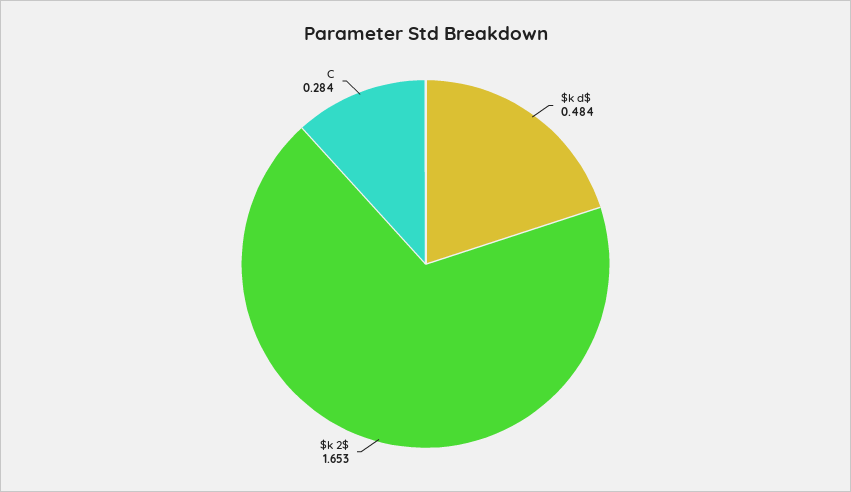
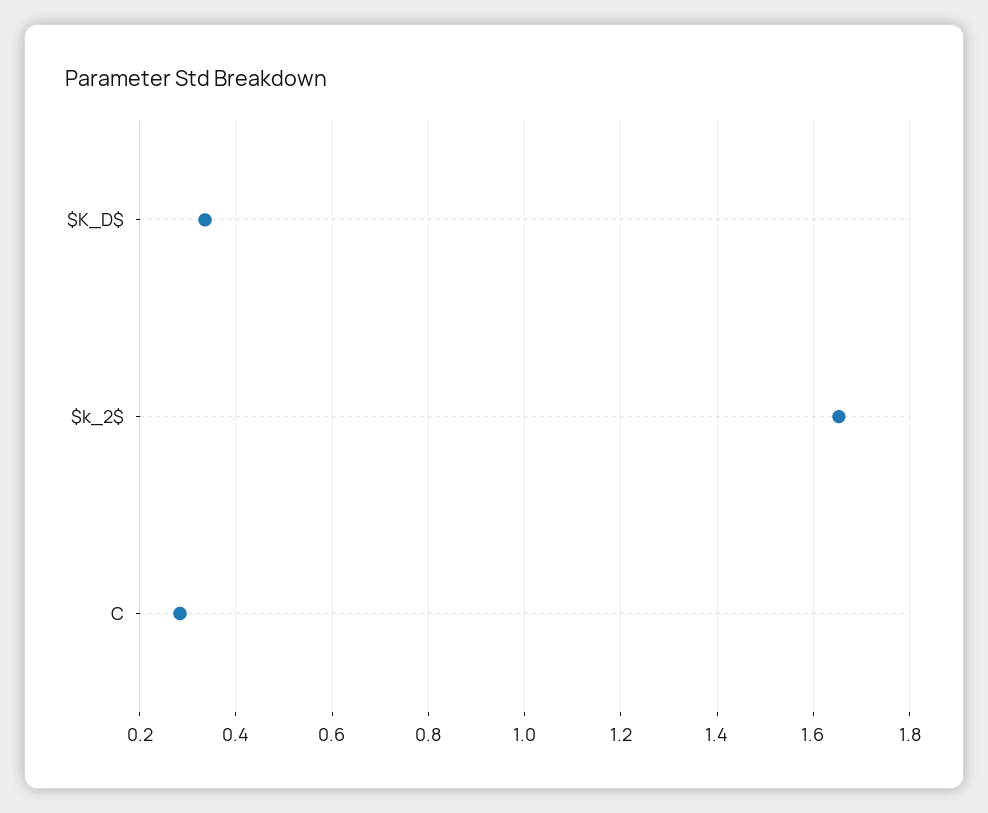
  {
-   "$k d$": 0.484,
+   "$k d$": 0.34,
    "$k 2$": 1.653,
    "C": 0.284
  }

